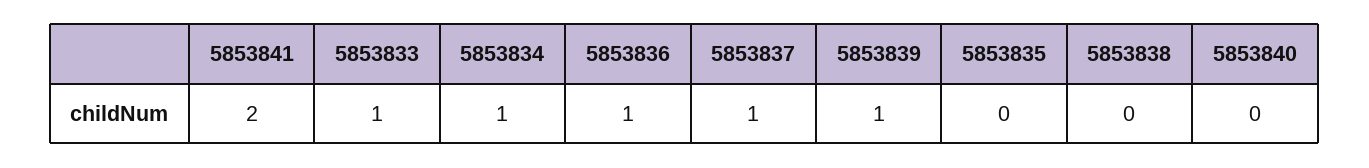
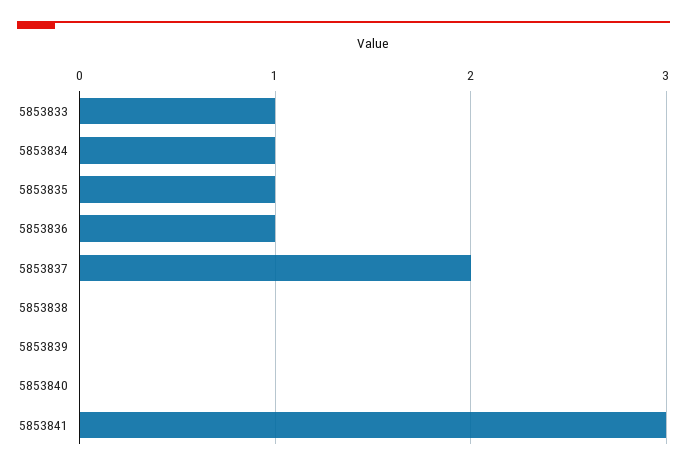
  {
-   "5853841": 2,
+   "5853841": 3,
    "5853833": 1,
    "5853834": 1,
    "5853836": 1,
-   "5853837": 1,
+   "5853837": 2,
-   "5853839": 1,
+   "5853839": 0,
-   "5853835": 0,
+   "5853835": 1,
    "5853838": 0,
    "5853840": 0
  }

